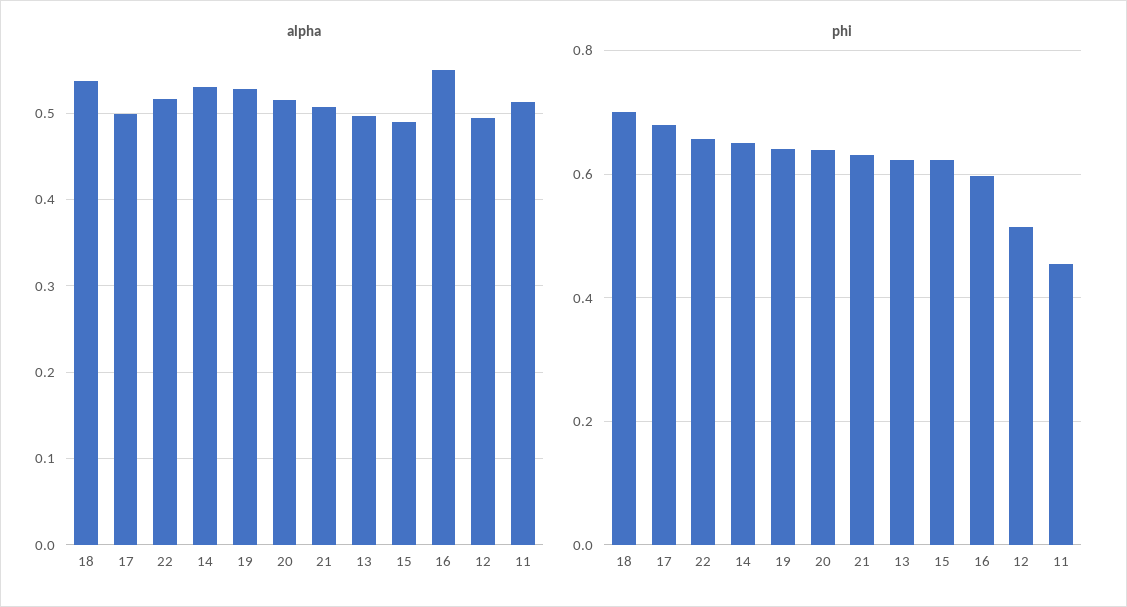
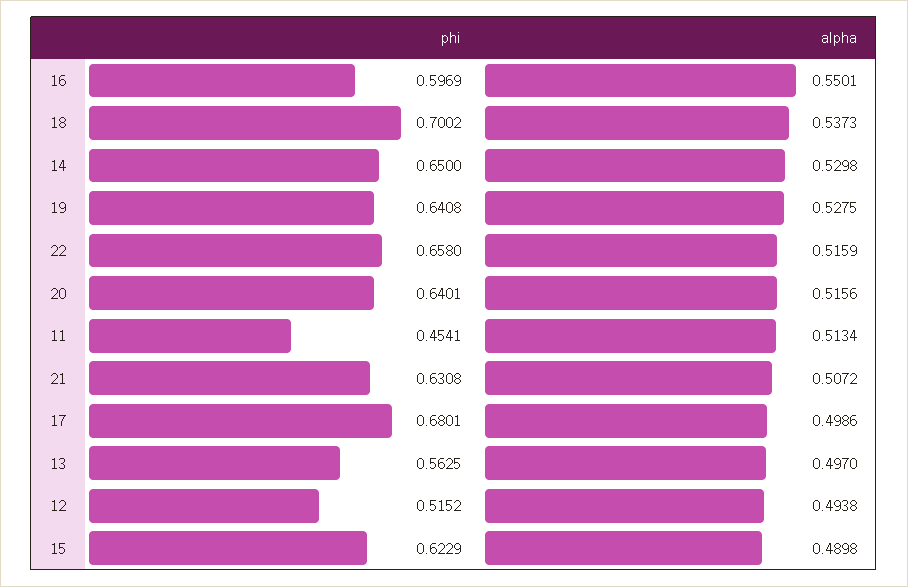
  {
    "alpha": {
      "18": 0.5373,
      "17": 0.4986,
      "22": 0.5159,
      "14": 0.5298,
      "19": 0.5275,
      "20": 0.5156,
      "21": 0.5072,
      "13": 0.497,
      "15": 0.4898,
      "16": 0.5501,
      "12": 0.4938,
      "11": 0.5134
    },
    "phi": {
      "18": 0.7002,
      "17": 0.6801,
      "22": 0.658,
      "14": 0.65,
      "19": 0.6408,
      "20": 0.6401,
      "21": 0.6308,
-     "13": 0.62,
+     "13": 0.5625,
      "15": 0.6229,
      "16": 0.5969,
      "12": 0.5152,
      "11": 0.4541
    }
  }

